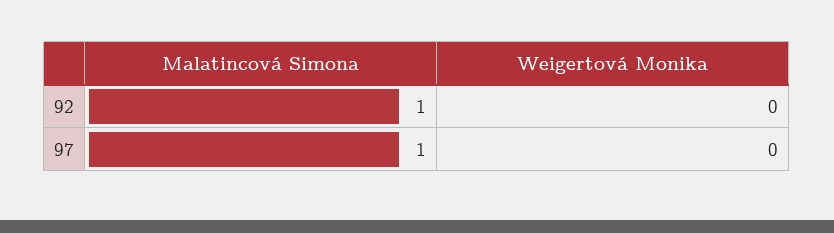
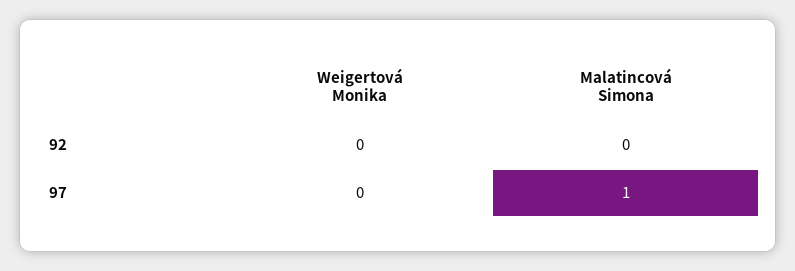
  {
    "Malatincová Simona": {
-     "92": 1,
+     "92": 0,
      "97": 1
    },
    "Weigertová Monika": {
      "92": 0,
      "97": 0
    }
  }

